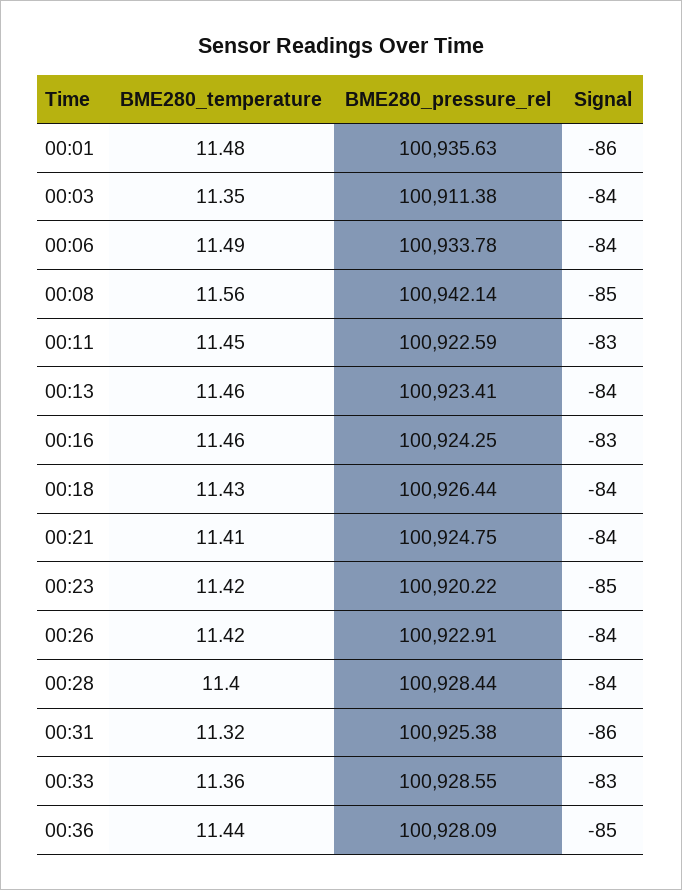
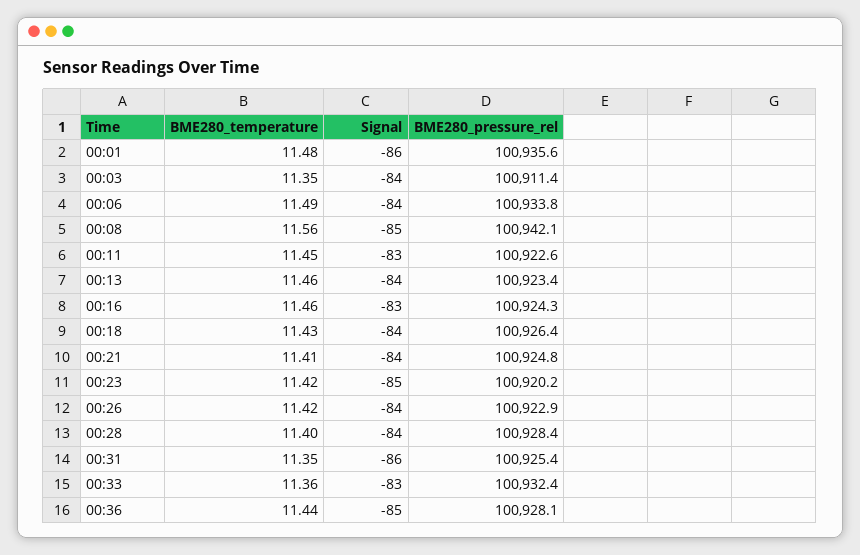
  {
    "BME280_temperature": {
      "00:01": 11.48,
      "00:03": 11.35,
      "00:06": 11.49,
      "00:08": 11.56,
      "00:11": 11.45,
      "00:13": 11.46,
      "00:16": 11.46,
      "00:18": 11.43,
      "00:21": 11.41,
      "00:23": 11.42,
      "00:26": 11.42,
      "00:28": 11.4,
-     "00:31": 11.32,
+     "00:31": 11.35,
      "00:33": 11.36,
      "00:36": 11.44
    },
    "BME280_pressure_rel": {
      "00:01": 100935.63,
      "00:03": 100911.38,
      "00:06": 100933.78,
      "00:08": 100942.14,
      "00:11": 100922.59,
      "00:13": 100923.41,
      "00:16": 100924.25,
      "00:18": 100926.44,
      "00:21": 100924.75,
      "00:23": 100920.22,
      "00:26": 100922.91,
      "00:28": 100928.44,
      "00:31": 100925.38,
-     "00:33": 100928.55,
+     "00:33": 100932.4,
      "00:36": 100928.09
    },
    "Signal": {
      "00:01": -86,
      "00:03": -84,
      "00:06": -84,
      "00:08": -85,
      "00:11": -83,
      "00:13": -84,
      "00:16": -83,
      "00:18": -84,
      "00:21": -84,
      "00:23": -85,
      "00:26": -84,
      "00:28": -84,
      "00:31": -86,
      "00:33": -83,
      "00:36": -85
    }
  }

